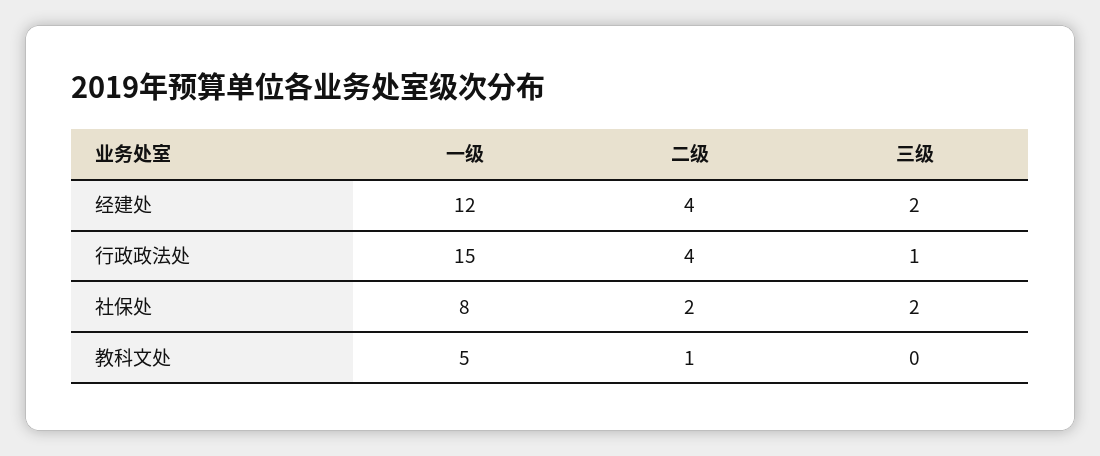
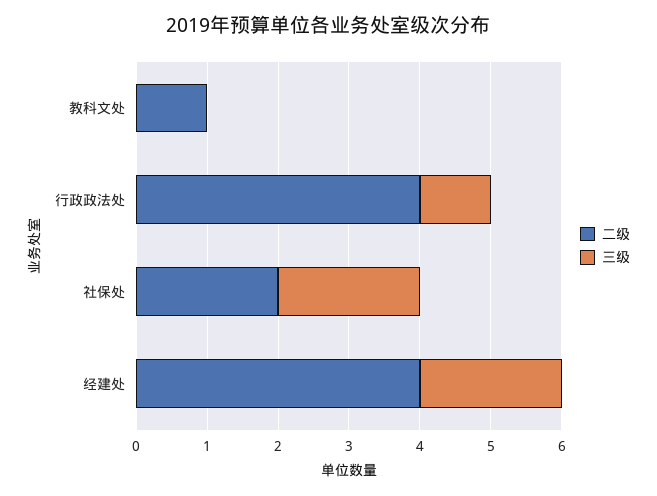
  {
-   "一级": {
-     "经建处": 12,
-     "行政政法处": 15,
-     "社保处": 8,
-     "教科文处": 5
-   },
    "二级": {
      "经建处": 4,
      "行政政法处": 4,
      "社保处": 2,
      "教科文处": 1
    },
    "三级": {
      "经建处": 2,
      "行政政法处": 1,
      "社保处": 2,
      "教科文处": 0
    }
  }

